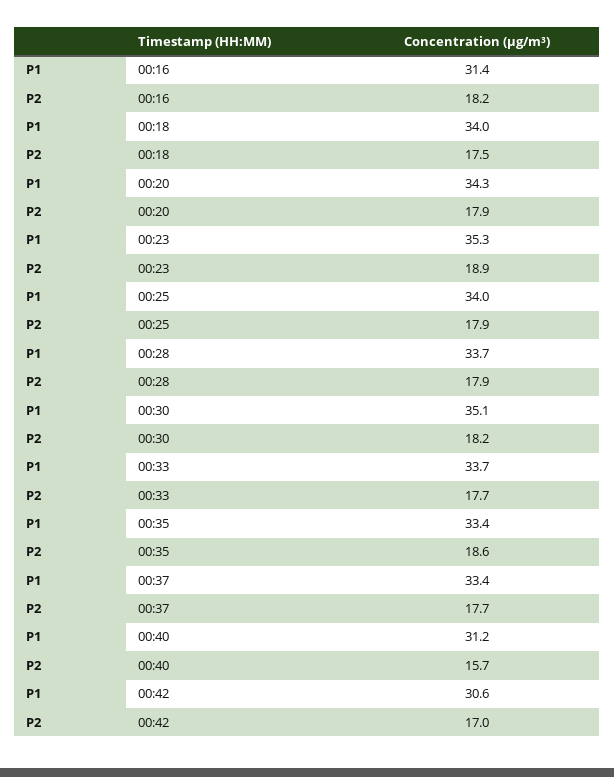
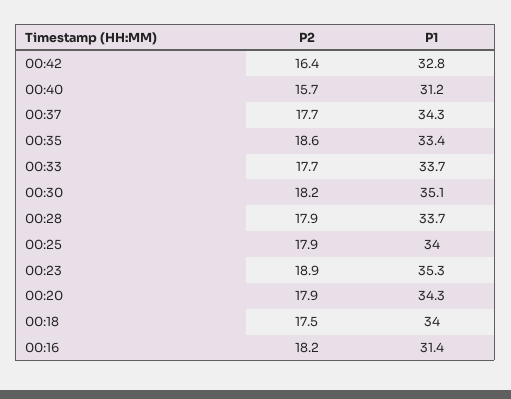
  {
    "P1": {
      "00:16": 31.4,
      "00:18": 34,
      "00:20": 34.3,
      "00:23": 35.3,
      "00:25": 34,
      "00:28": 33.7,
      "00:30": 35.1,
      "00:33": 33.7,
      "00:35": 33.4,
-     "00:37": 33.4,
+     "00:37": 34.3,
      "00:40": 31.2,
-     "00:42": 30.6
+     "00:42": 32.8
    },
    "P2": {
      "00:16": 18.2,
      "00:18": 17.5,
      "00:20": 17.9,
      "00:23": 18.9,
      "00:25": 17.9,
      "00:28": 17.9,
      "00:30": 18.2,
      "00:33": 17.7,
      "00:35": 18.6,
      "00:37": 17.7,
      "00:40": 15.7,
-     "00:42": 17
+     "00:42": 16.4
    }
  }

